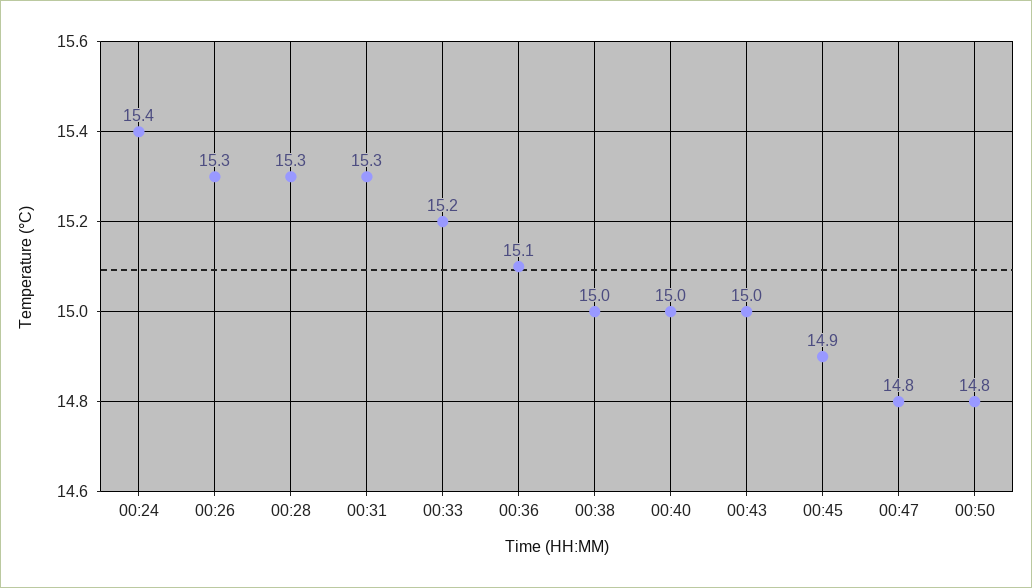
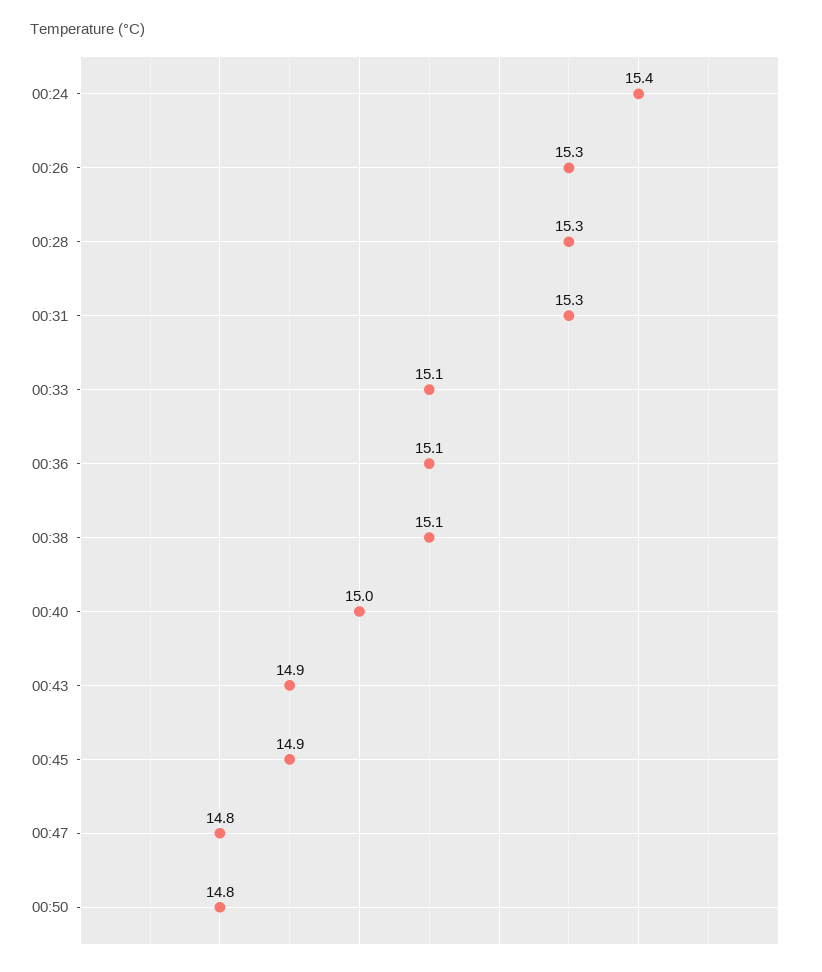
  {
    "00:24": 15.4,
    "00:26": 15.3,
    "00:28": 15.3,
    "00:31": 15.3,
-   "00:33": 15.2,
+   "00:33": 15.1,
    "00:36": 15.1,
-   "00:38": 15,
+   "00:38": 15.1,
    "00:40": 15,
-   "00:43": 15,
+   "00:43": 14.9,
    "00:45": 14.9,
    "00:47": 14.8,
    "00:50": 14.8
  }

